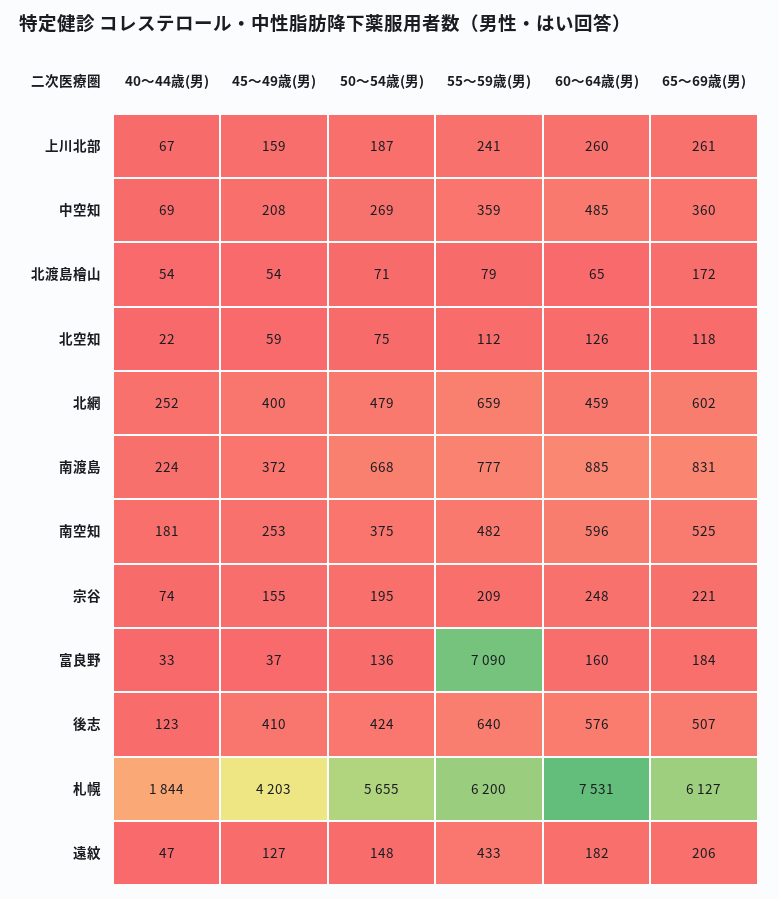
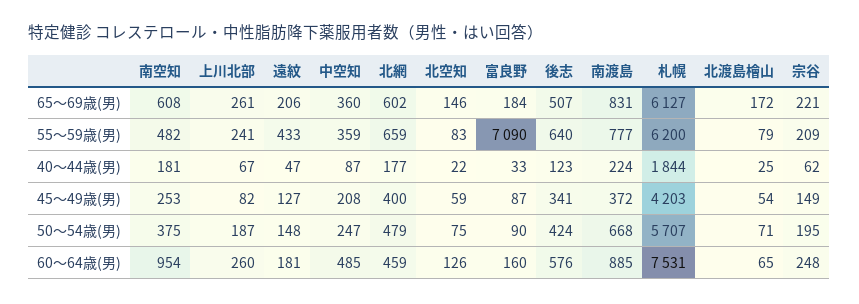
  {
    "40～44歳(男)": {
      "上川北部": 67,
-     "中空知": 69,
+     "中空知": 87,
-     "北渡島檜山": 54,
+     "北渡島檜山": 25,
      "北空知": 22,
-     "北網": 252,
+     "北網": 177,
      "南渡島": 224,
      "南空知": 181,
-     "宗谷": 74,
+     "宗谷": 62,
      "富良野": 33,
      "後志": 123,
      "札幌": 1844,
      "遠紋": 47
    },
    "45～49歳(男)": {
-     "上川北部": 159,
+     "上川北部": 82,
      "中空知": 208,
      "北渡島檜山": 54,
      "北空知": 59,
      "北網": 400,
      "南渡島": 372,
      "南空知": 253,
-     "宗谷": 155,
+     "宗谷": 149,
-     "富良野": 37,
+     "富良野": 87,
-     "後志": 410,
+     "後志": 341,
      "札幌": 4203,
      "遠紋": 127
    },
    "50～54歳(男)": {
      "上川北部": 187,
-     "中空知": 269,
+     "中空知": 247,
      "北渡島檜山": 71,
      "北空知": 75,
      "北網": 479,
      "南渡島": 668,
      "南空知": 375,
      "宗谷": 195,
-     "富良野": 136,
+     "富良野": 90,
      "後志": 424,
-     "札幌": 5655,
+     "札幌": 5707,
      "遠紋": 148
    },
    "55～59歳(男)": {
      "上川北部": 241,
      "中空知": 359,
      "北渡島檜山": 79,
-     "北空知": 112,
+     "北空知": 83,
      "北網": 659,
      "南渡島": 777,
      "南空知": 482,
      "宗谷": 209,
      "富良野": 7090,
      "後志": 640,
      "札幌": 6200,
      "遠紋": 433
    },
    "60～64歳(男)": {
      "上川北部": 260,
      "中空知": 485,
      "北渡島檜山": 65,
      "北空知": 126,
      "北網": 459,
      "南渡島": 885,
-     "南空知": 596,
+     "南空知": 954,
      "宗谷": 248,
      "富良野": 160,
      "後志": 576,
      "札幌": 7531,
-     "遠紋": 182
+     "遠紋": 181
    },
    "65～69歳(男)": {
      "上川北部": 261,
      "中空知": 360,
      "北渡島檜山": 172,
-     "北空知": 118,
+     "北空知": 146,
      "北網": 602,
      "南渡島": 831,
-     "南空知": 525,
+     "南空知": 608,
      "宗谷": 221,
      "富良野": 184,
      "後志": 507,
      "札幌": 6127,
      "遠紋": 206
    }
  }

